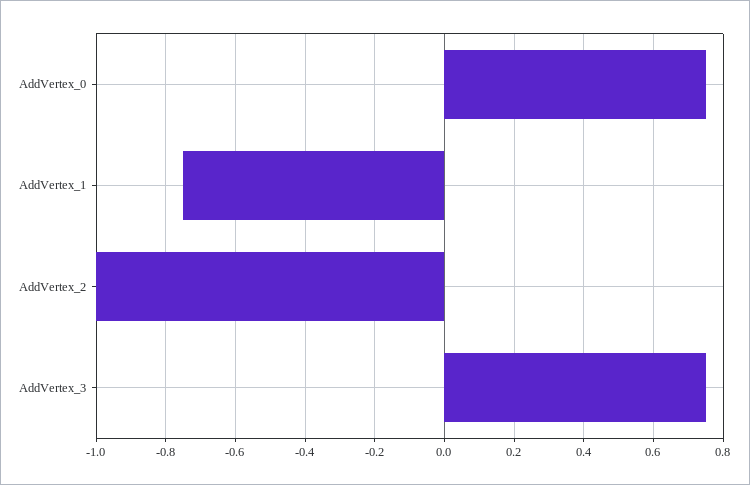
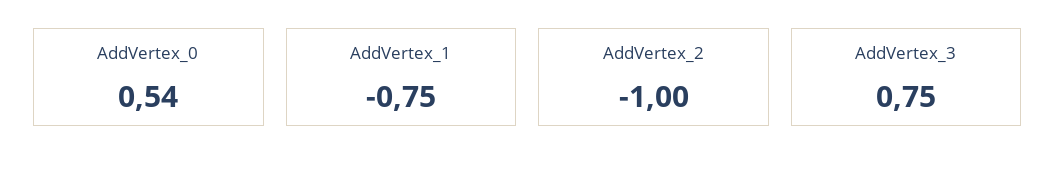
  {
-   "AddVertex_0": 0.75,
+   "AddVertex_0": 0.54,
    "AddVertex_1": -0.75,
    "AddVertex_2": -1,
    "AddVertex_3": 0.75
  }

